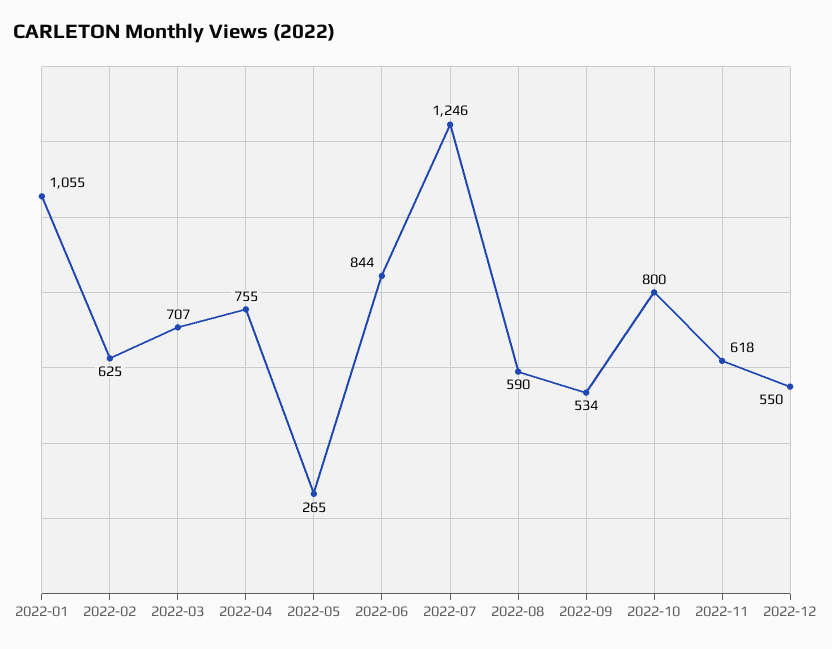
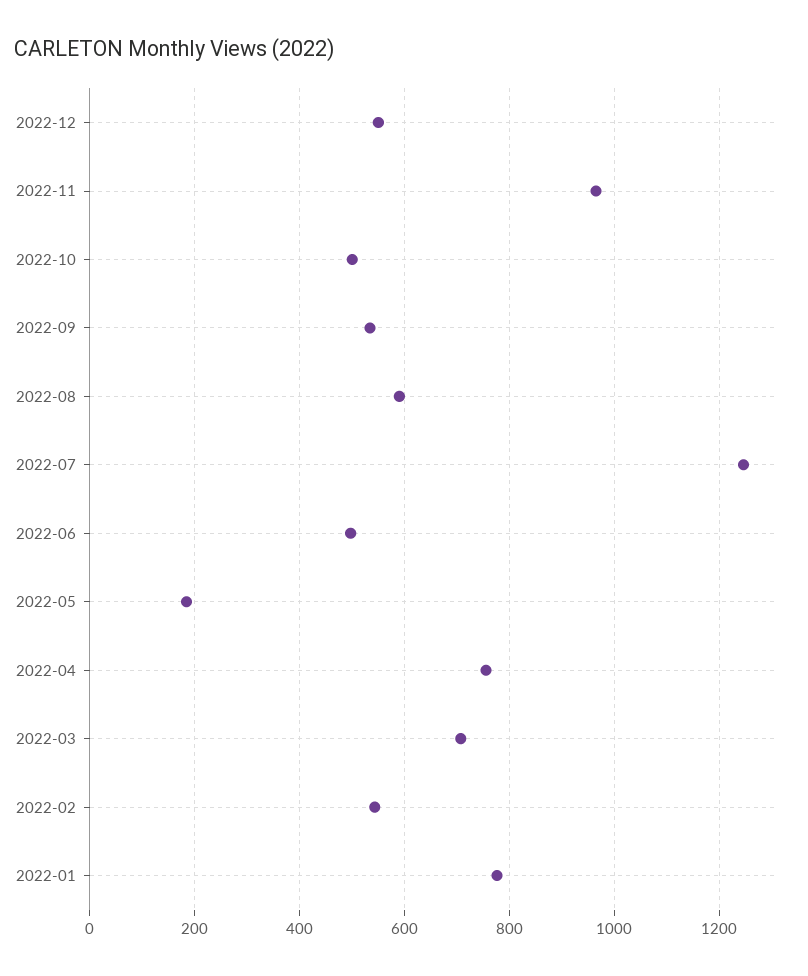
  {
-   "2022-01": 1055,
+   "2022-01": 780,
-   "2022-02": 625,
+   "2022-02": 540,
    "2022-03": 707,
    "2022-04": 755,
-   "2022-05": 265,
+   "2022-05": 180,
-   "2022-06": 844,
+   "2022-06": 500,
    "2022-07": 1246,
    "2022-08": 590,
    "2022-09": 534,
-   "2022-10": 800,
+   "2022-10": 500,
-   "2022-11": 618,
+   "2022-11": 960,
    "2022-12": 550
  }

